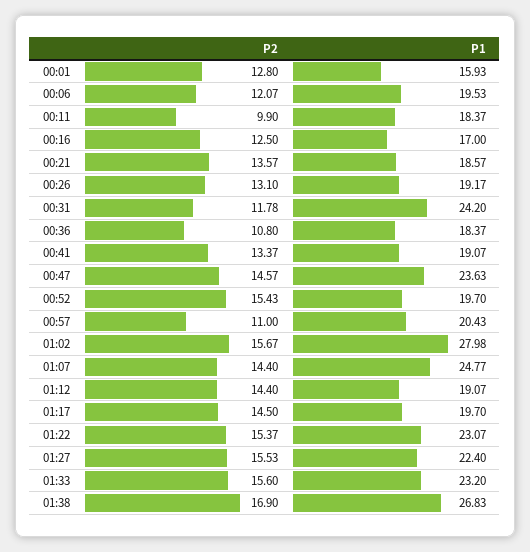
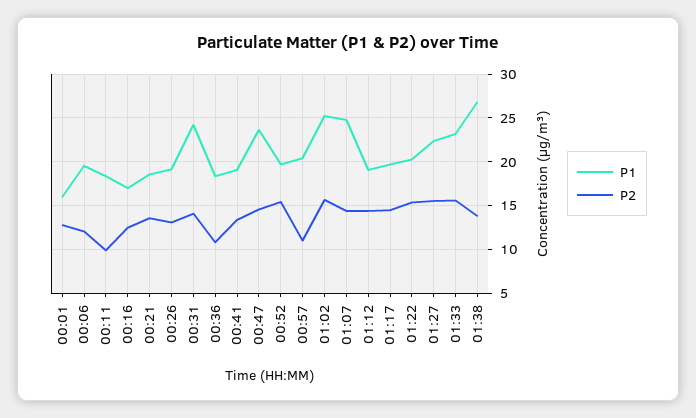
  {
    "P2": {
      "00:01": 12.8,
      "00:06": 12.07,
      "00:11": 9.9,
      "00:16": 12.5,
      "00:21": 13.57,
      "00:26": 13.1,
-     "00:31": 11.78,
+     "00:31": 14,
      "00:36": 10.8,
      "00:41": 13.37,
      "00:47": 14.57,
      "00:52": 15.43,
      "00:57": 11,
      "01:02": 15.67,
      "01:07": 14.4,
      "01:12": 14.4,
      "01:17": 14.5,
      "01:22": 15.37,
      "01:27": 15.53,
      "01:33": 15.6,
-     "01:38": 16.9
+     "01:38": 14
    },
    "P1": {
      "00:01": 15.93,
      "00:06": 19.53,
      "00:11": 18.37,
      "00:16": 17,
      "00:21": 18.57,
      "00:26": 19.17,
      "00:31": 24.2,
      "00:36": 18.37,
      "00:41": 19.07,
      "00:47": 23.63,
      "00:52": 19.7,
      "00:57": 20.43,
-     "01:02": 27.98,
+     "01:02": 25,
      "01:07": 24.77,
      "01:12": 19.07,
      "01:17": 19.7,
-     "01:22": 23.07,
+     "01:22": 20,
      "01:27": 22.4,
      "01:33": 23.2,
      "01:38": 26.83
    }
  }

